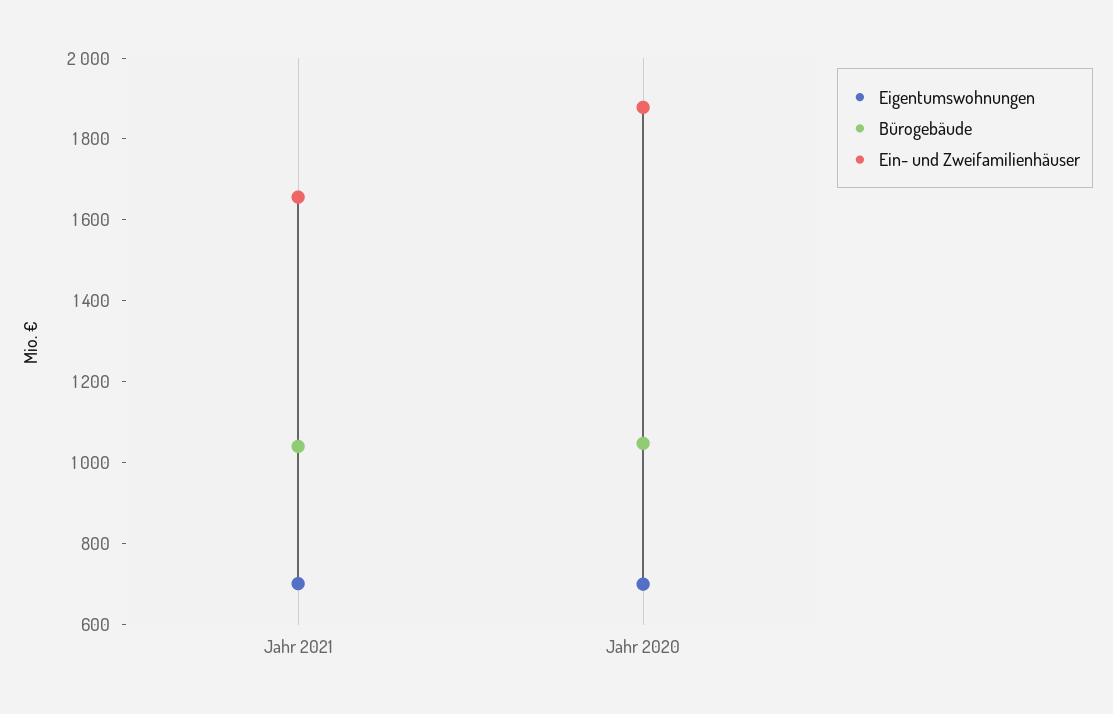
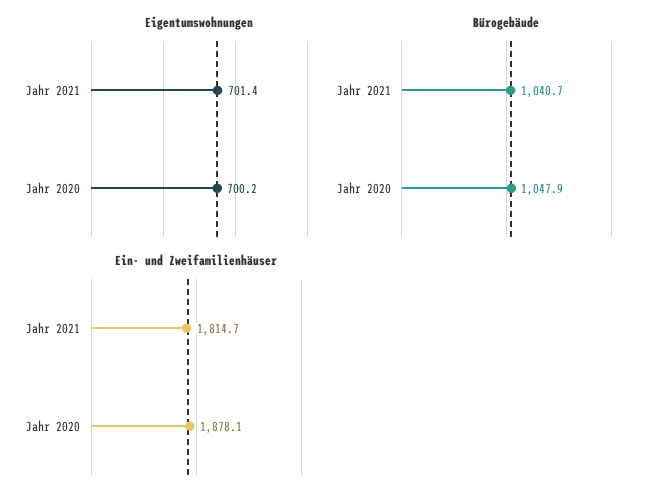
  {
    "Eigentumswohnungen": {
      "Jahr 2021": 701.4,
      "Jahr 2020": 700.2
    },
    "Bürogebäude": {
      "Jahr 2021": 1040.7,
      "Jahr 2020": 1047.9
    },
    "Ein- und Zweifamilienhäuser": {
-     "Jahr 2021": 1650,
+     "Jahr 2021": 1814.7,
      "Jahr 2020": 1878.1
    }
  }

